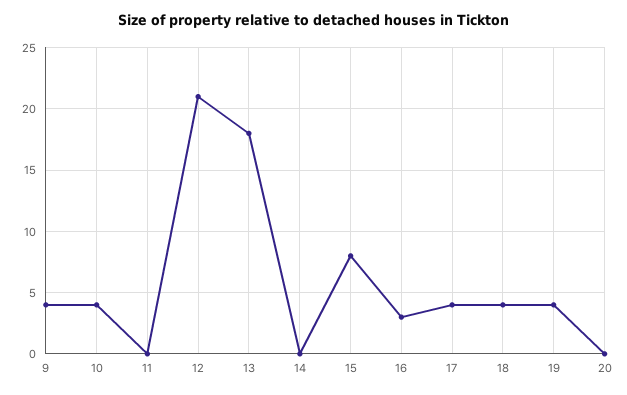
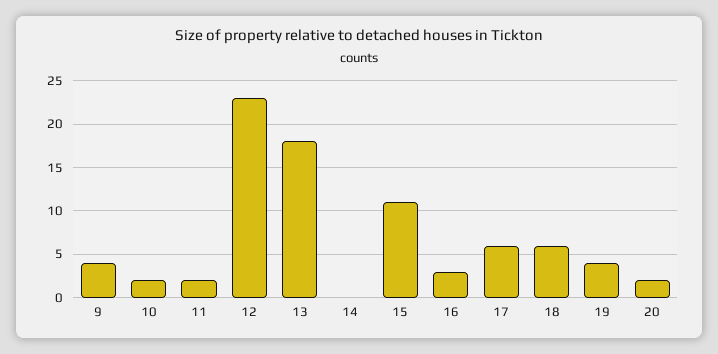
  {
    "9": 4,
-   "10": 4,
+   "10": 2,
-   "11": 0,
+   "11": 2,
-   "12": 21,
+   "12": 23,
    "13": 18,
    "14": 0,
-   "15": 8,
+   "15": 11,
    "16": 3,
-   "17": 4,
+   "17": 6,
-   "18": 4,
+   "18": 6,
    "19": 4,
-   "20": 0
+   "20": 2
  }

